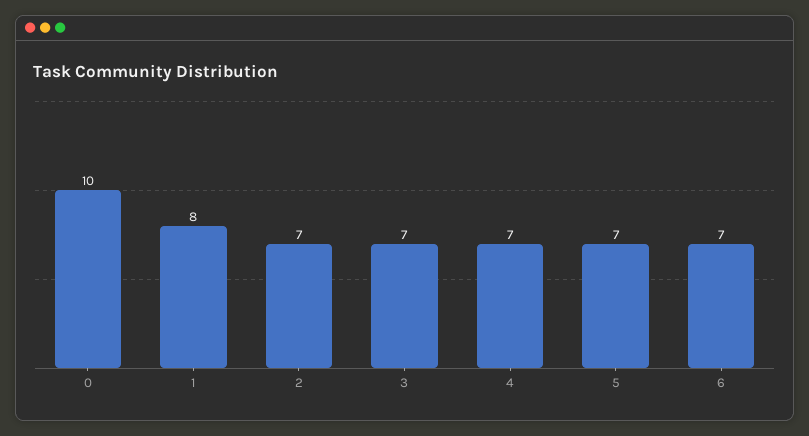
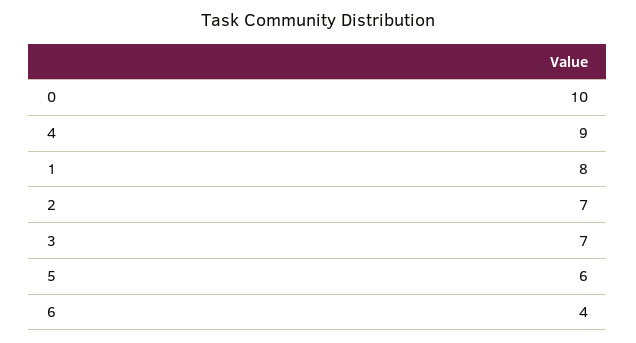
  {
    "0": 10,
    "1": 8,
    "2": 7,
    "3": 7,
-   "4": 7,
+   "4": 9,
-   "5": 7,
+   "5": 6,
-   "6": 7
+   "6": 4
  }

